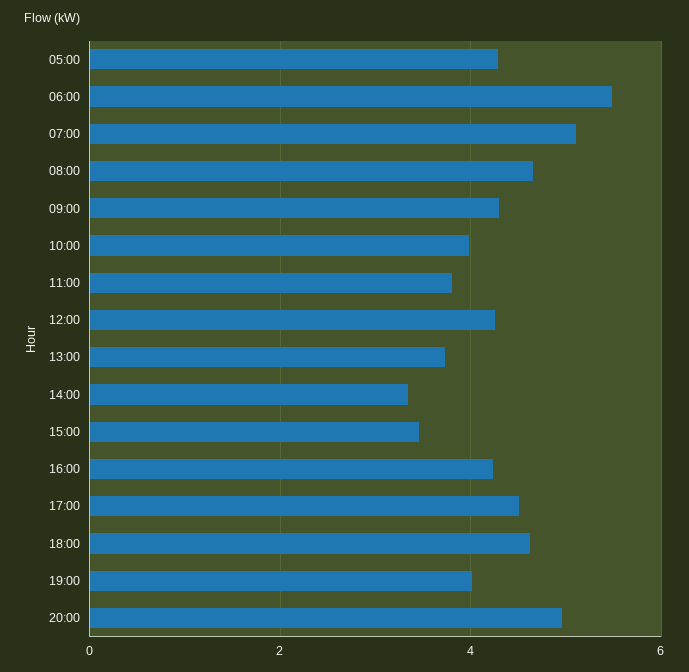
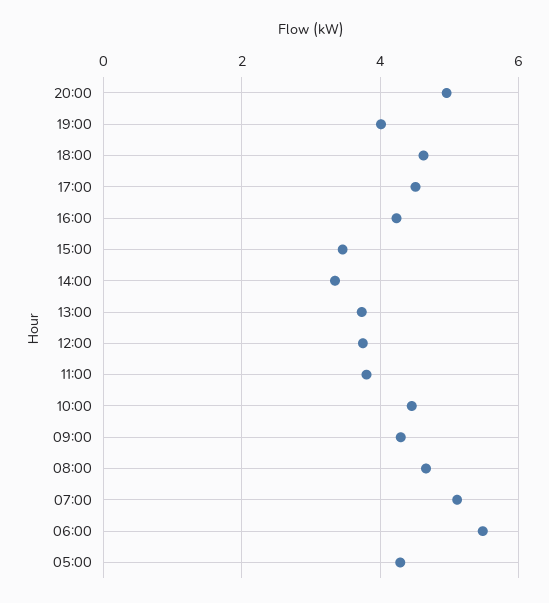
  {
    "05:00": 4.2,
    "06:00": 5.4,
    "07:00": 5.2,
    "08:00": 4.6,
    "09:00": 4.2,
-   "10:00": 4,
+   "10:00": 4.4,
    "11:00": 3.8,
-   "12:00": 4.2,
+   "12:00": 3.8,
    "13:00": 3.8,
    "14:00": 3.4,
    "15:00": 3.4,
    "16:00": 4.2,
    "17:00": 4.6,
    "18:00": 4.6,
    "19:00": 4,
    "20:00": 5
  }

